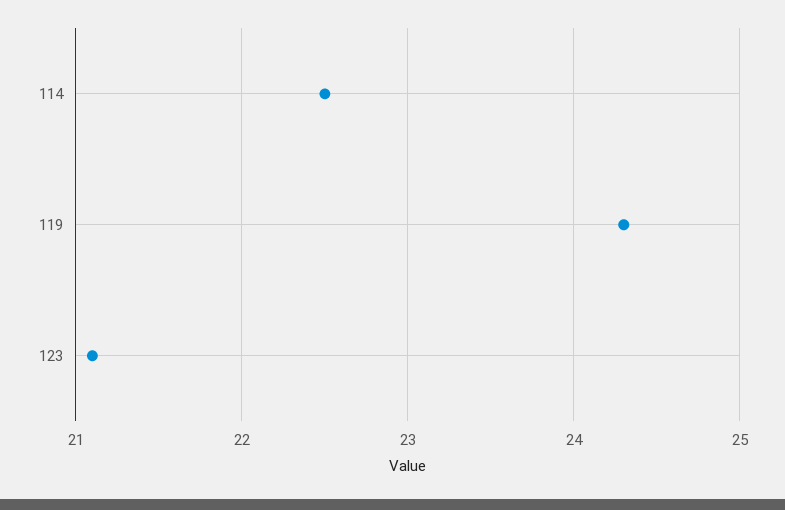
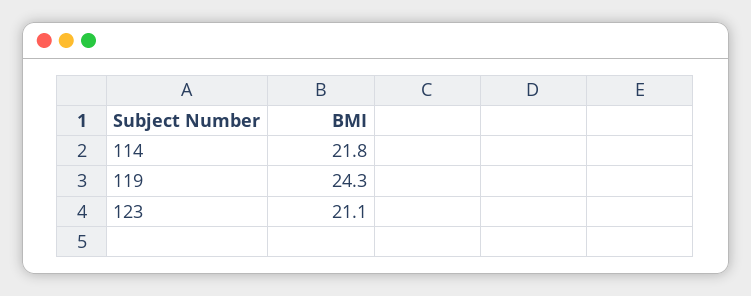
  {
-   "114": 22.5,
+   "114": 21.8,
    "119": 24.3,
    "123": 21.1
  }

